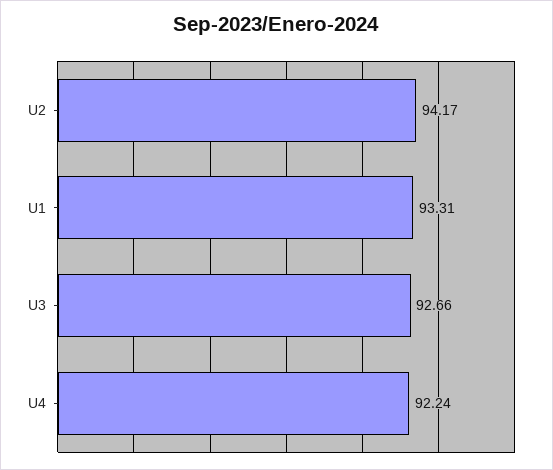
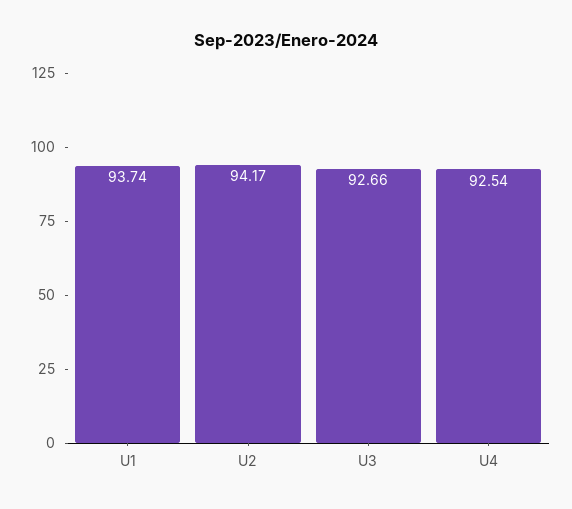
  {
    "U2": 94.17,
-   "U1": 93.31,
+   "U1": 93.74,
    "U3": 92.66,
-   "U4": 92.24
+   "U4": 92.54
  }

